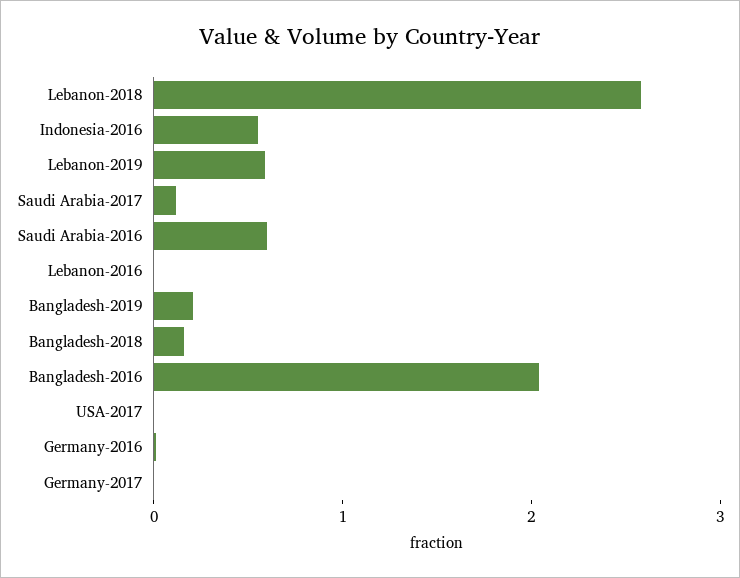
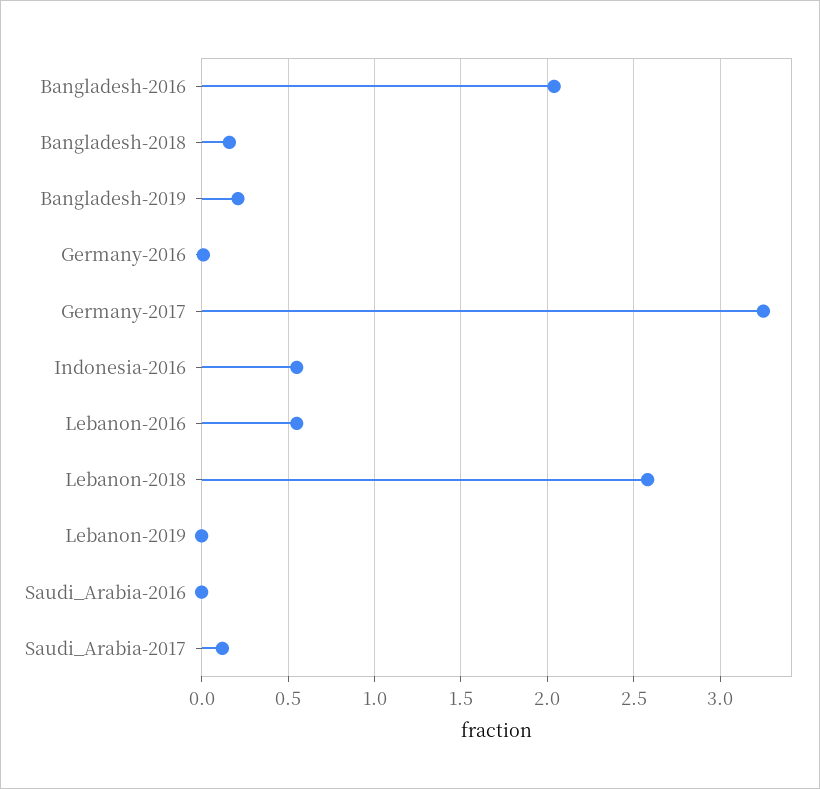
  {
    "Lebanon-2018": 2.6,
    "Indonesia-2016": 0.55,
-   "Lebanon-2019": 0.6,
+   "Lebanon-2019": 0,
    "Saudi Arabia-2017": 0.1,
-   "Saudi Arabia-2016": 0.6,
+   "Saudi Arabia-2016": 0,
-   "Lebanon-2016": 0,
+   "Lebanon-2016": 0.55,
    "Bangladesh-2019": 0.2,
    "Bangladesh-2018": 0.15,
    "Bangladesh-2016": 2.05,
-   "USA-2017": 0,
    "Germany-2016": 0,
-   "Germany-2017": 0
+   "Germany-2017": 3.25
  }

